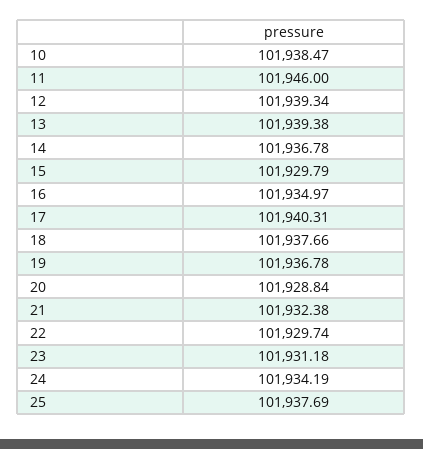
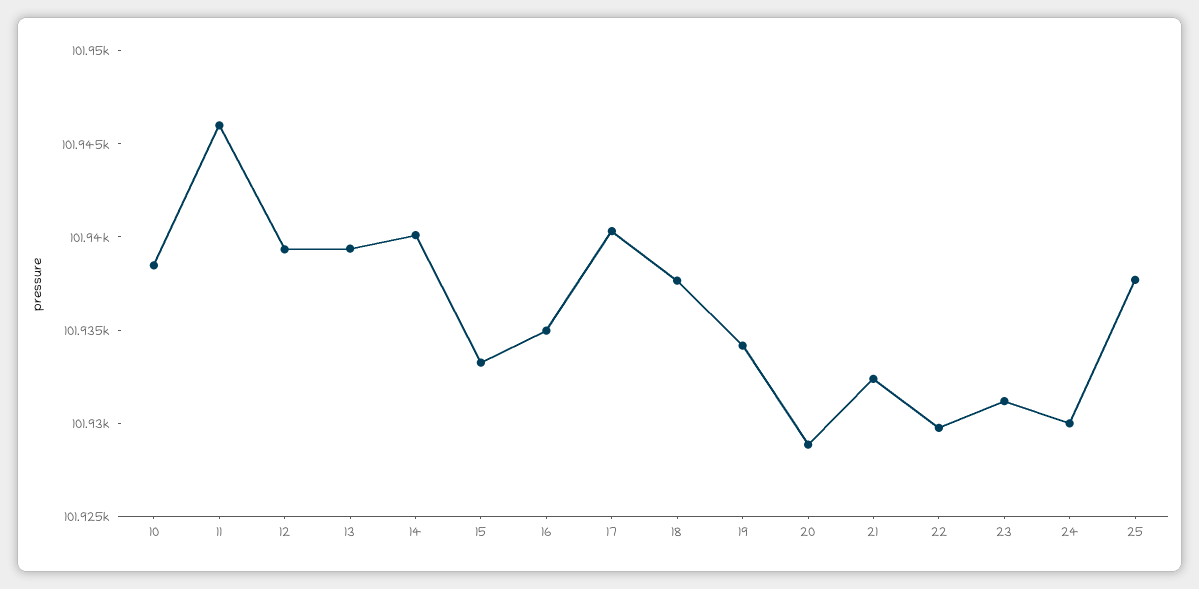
  {
    "10": 101938.47,
    "11": 101946,
    "12": 101939.34,
    "13": 101939.38,
-   "14": 101936.78,
+   "14": 101940,
-   "15": 101929.79,
+   "15": 101933,
    "16": 101934.97,
    "17": 101940.31,
    "18": 101937.66,
-   "19": 101936.78,
+   "19": 101934,
    "20": 101928.84,
    "21": 101932.38,
    "22": 101929.74,
    "23": 101931.18,
-   "24": 101934.19,
+   "24": 101930,
    "25": 101937.69
  }

